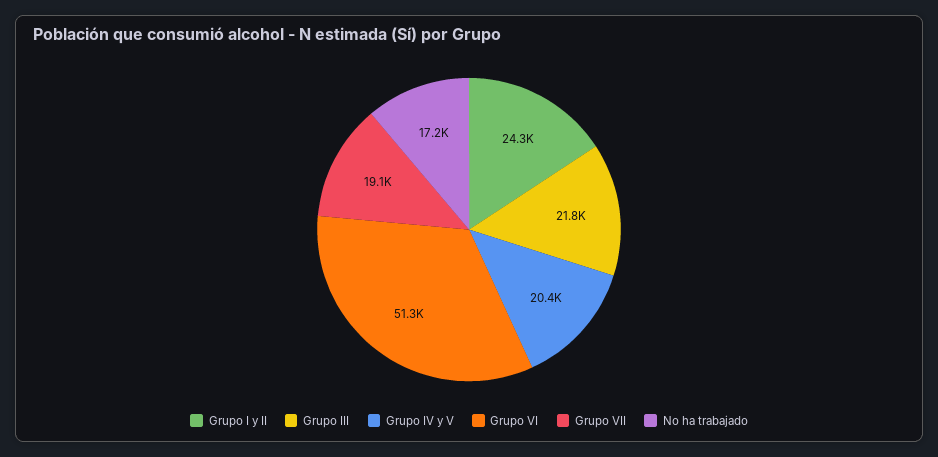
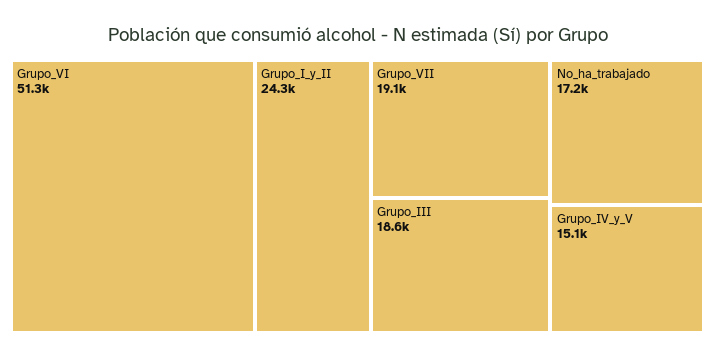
  {
    "Grupo I y II": 24300,
-   "Grupo III": 21800,
+   "Grupo III": 18600,
-   "Grupo IV y V": 20400,
+   "Grupo IV y V": 15100,
    "Grupo VI": 51300,
    "Grupo VII": 19100,
    "No ha trabajado": 17200
  }

